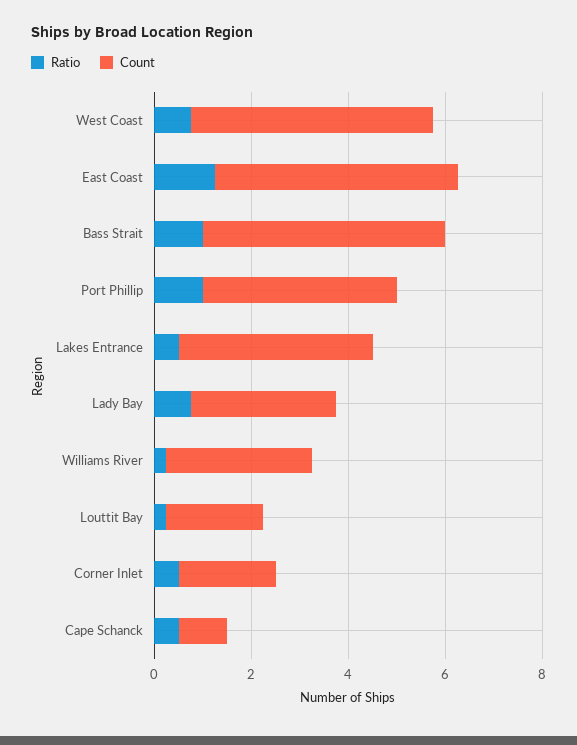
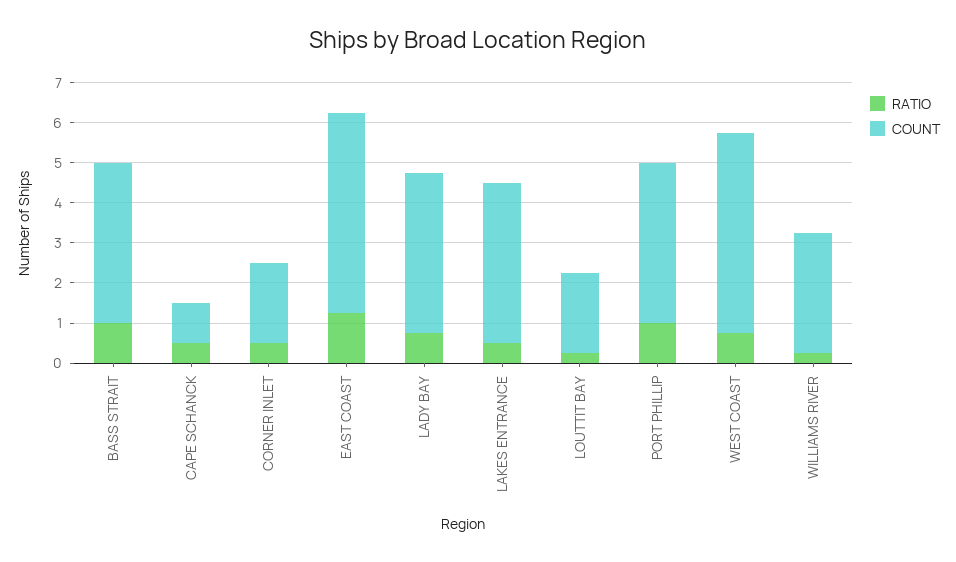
  {
    "Ratio": {
      "West Coast": 0.8,
      "East Coast": 1.2,
      "Bass Strait": 1,
      "Port Phillip": 1,
      "Lakes Entrance": 0.6,
      "Lady Bay": 0.8,
      "Williams River": 0.2,
      "Louttit Bay": 0.2,
      "Corner Inlet": 0.6,
      "Cape Schanck": 0.6
    },
    "Count": {
      "West Coast": 5,
      "East Coast": 5,
-     "Bass Strait": 5,
+     "Bass Strait": 4,
      "Port Phillip": 4,
      "Lakes Entrance": 4,
-     "Lady Bay": 3,
+     "Lady Bay": 4,
      "Williams River": 3,
      "Louttit Bay": 2,
      "Corner Inlet": 2,
      "Cape Schanck": 1
    }
  }

